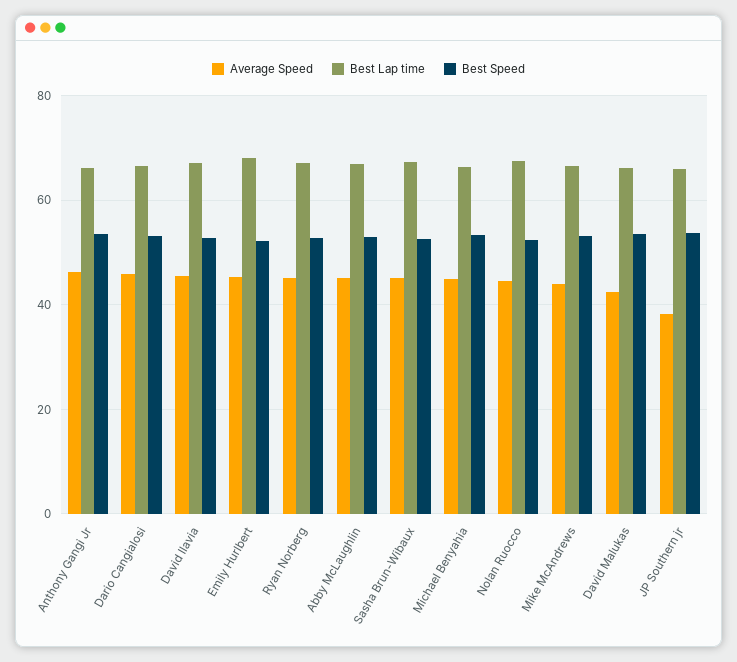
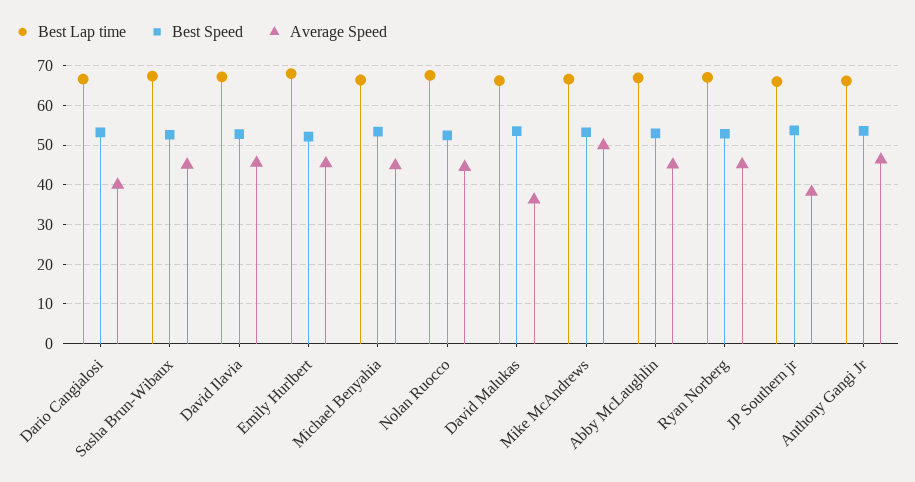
  {
    "Average Speed": {
      "Anthony Gangi Jr": 46,
-     "Dario Cangialosi": 46,
+     "Dario Cangialosi": 40,
      "David Ilavia": 46,
      "Emily Hurlbert": 46,
      "Ryan Norberg": 46,
      "Abby McLaughlin": 46,
      "Sasha Brun-Wibaux": 46,
      "Michael Benyahia": 44,
      "Nolan Ruocco": 44,
-     "Mike McAndrews": 44,
+     "Mike McAndrews": 50,
-     "David Malukas": 42,
+     "David Malukas": 36,
      "JP Southern jr": 38
    },
    "Best Lap time": {
      "Anthony Gangi Jr": 66,
      "Dario Cangialosi": 66,
      "David Ilavia": 68,
      "Emily Hurlbert": 68,
      "Ryan Norberg": 68,
      "Abby McLaughlin": 66,
      "Sasha Brun-Wibaux": 68,
      "Michael Benyahia": 66,
      "Nolan Ruocco": 68,
      "Mike McAndrews": 66,
      "David Malukas": 66,
      "JP Southern jr": 66
    },
    "Best Speed": {
      "Anthony Gangi Jr": 54,
      "Dario Cangialosi": 54,
      "David Ilavia": 52,
      "Emily Hurlbert": 52,
      "Ryan Norberg": 52,
      "Abby McLaughlin": 52,
      "Sasha Brun-Wibaux": 52,
      "Michael Benyahia": 54,
      "Nolan Ruocco": 52,
      "Mike McAndrews": 54,
      "David Malukas": 54,
      "JP Southern jr": 54
    }
  }

